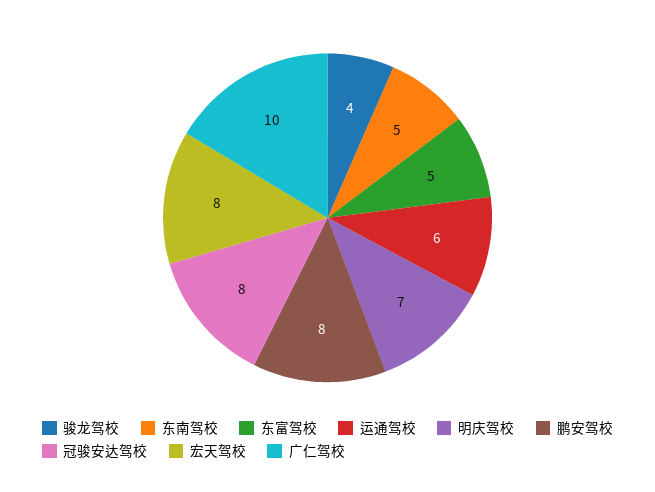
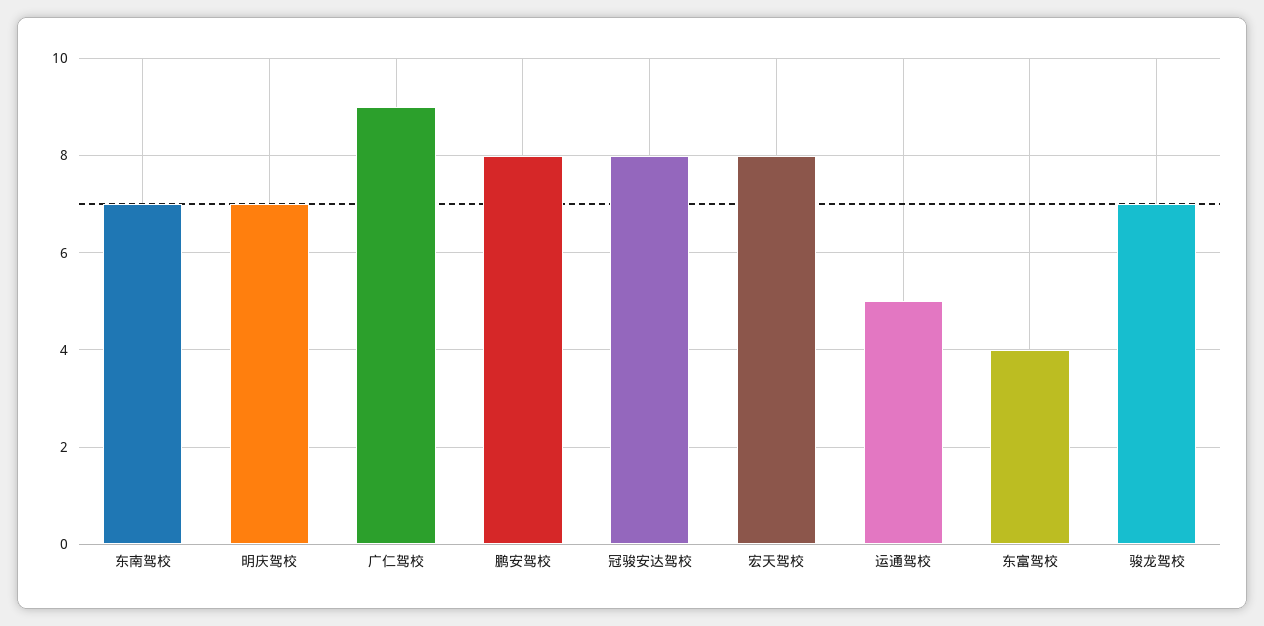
  {
-   "骏龙驾校": 4,
+   "骏龙驾校": 7,
-   "东南驾校": 5,
+   "东南驾校": 7,
-   "东富驾校": 5,
+   "东富驾校": 4,
-   "运通驾校": 6,
+   "运通驾校": 5,
    "明庆驾校": 7,
    "鹏安驾校": 8,
    "冠骏安达驾校": 8,
    "宏天驾校": 8,
-   "广仁驾校": 10
+   "广仁驾校": 9
  }

